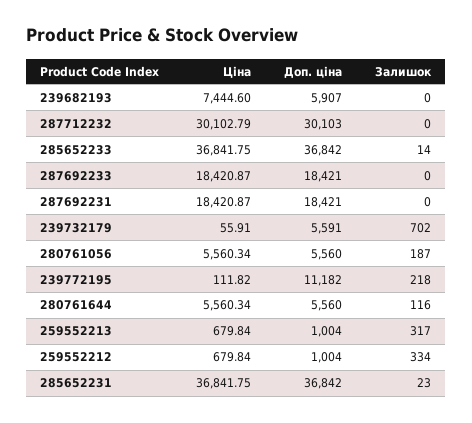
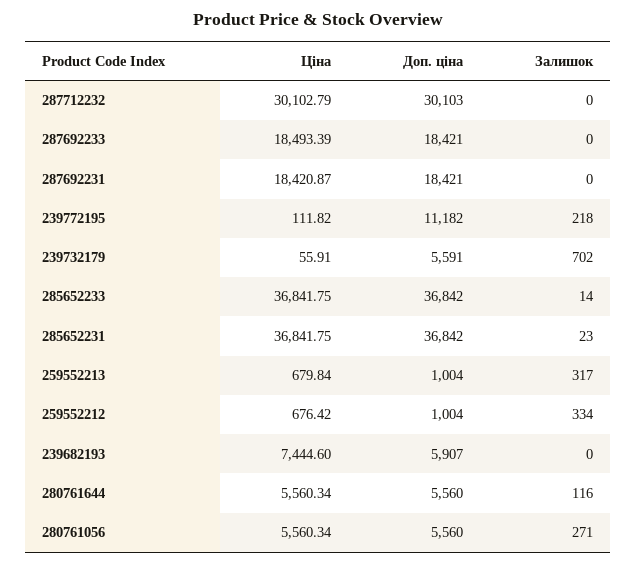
  {
    "Ціна": {
      "239682193": 7444.6,
      "287712232": 30102.79,
      "285652233": 36841.75,
-     "287692233": 18420.87,
+     "287692233": 18493.39,
      "287692231": 18420.87,
      "239732179": 55.91,
      "280761056": 5560.34,
      "239772195": 111.82,
      "280761644": 5560.34,
      "259552213": 679.84,
-     "259552212": 679.84,
+     "259552212": 676.42,
      "285652231": 36841.75
    },
    "Доп. ціна": {
      "239682193": 5907,
      "287712232": 30103,
      "285652233": 36842,
      "287692233": 18421,
      "287692231": 18421,
      "239732179": 5591,
      "280761056": 5560,
      "239772195": 11182,
      "280761644": 5560,
      "259552213": 1004,
      "259552212": 1004,
      "285652231": 36842
    },
    "Залишок": {
      "239682193": 0,
      "287712232": 0,
      "285652233": 14,
      "287692233": 0,
      "287692231": 0,
      "239732179": 702,
-     "280761056": 187,
+     "280761056": 271,
      "239772195": 218,
      "280761644": 116,
      "259552213": 317,
      "259552212": 334,
      "285652231": 23
    }
  }

